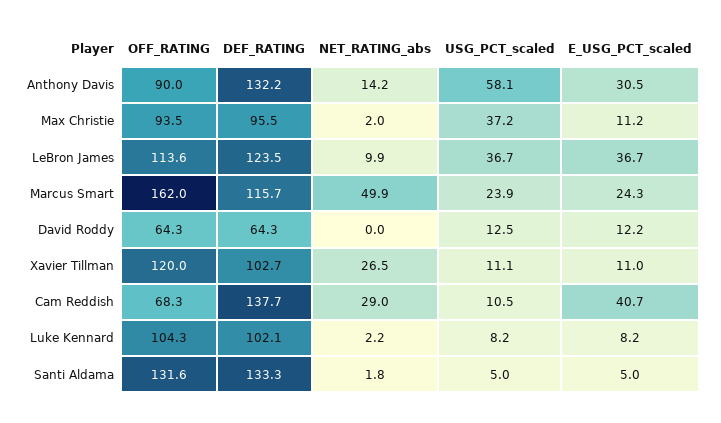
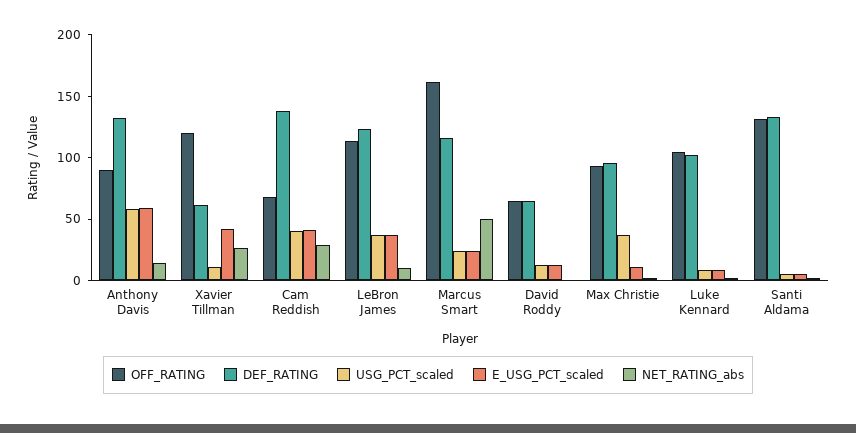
  {
    "OFF_RATING": {
      "Anthony Davis": 90,
      "Max Christie": 93.5,
      "LeBron James": 113.6,
      "Marcus Smart": 162,
      "David Roddy": 64.3,
      "Xavier Tillman": 120,
      "Cam Reddish": 68.3,
      "Luke Kennard": 104.3,
      "Santi Aldama": 131.6
    },
    "DEF_RATING": {
      "Anthony Davis": 132.2,
      "Max Christie": 95.5,
      "LeBron James": 123.5,
      "Marcus Smart": 115.7,
      "David Roddy": 64.3,
-     "Xavier Tillman": 102.7,
+     "Xavier Tillman": 60,
      "Cam Reddish": 137.7,
      "Luke Kennard": 102.1,
      "Santi Aldama": 133.3
    },
    "NET_RATING_abs": {
      "Anthony Davis": 14.2,
      "Max Christie": 2,
      "LeBron James": 9.9,
      "Marcus Smart": 49.9,
      "David Roddy": 0,
      "Xavier Tillman": 26.5,
      "Cam Reddish": 29,
      "Luke Kennard": 2.2,
      "Santi Aldama": 1.8
    },
    "USG_PCT_scaled": {
      "Anthony Davis": 58.1,
      "Max Christie": 37.2,
      "LeBron James": 36.7,
      "Marcus Smart": 23.9,
      "David Roddy": 12.5,
      "Xavier Tillman": 11.1,
-     "Cam Reddish": 10.5,
+     "Cam Reddish": 40,
      "Luke Kennard": 8.2,
      "Santi Aldama": 5
    },
    "E_USG_PCT_scaled": {
-     "Anthony Davis": 30.5,
+     "Anthony Davis": 60,
      "Max Christie": 11.2,
      "LeBron James": 36.7,
      "Marcus Smart": 24.3,
      "David Roddy": 12.2,
-     "Xavier Tillman": 11,
+     "Xavier Tillman": 40,
      "Cam Reddish": 40.7,
      "Luke Kennard": 8.2,
      "Santi Aldama": 5
    }
  }

